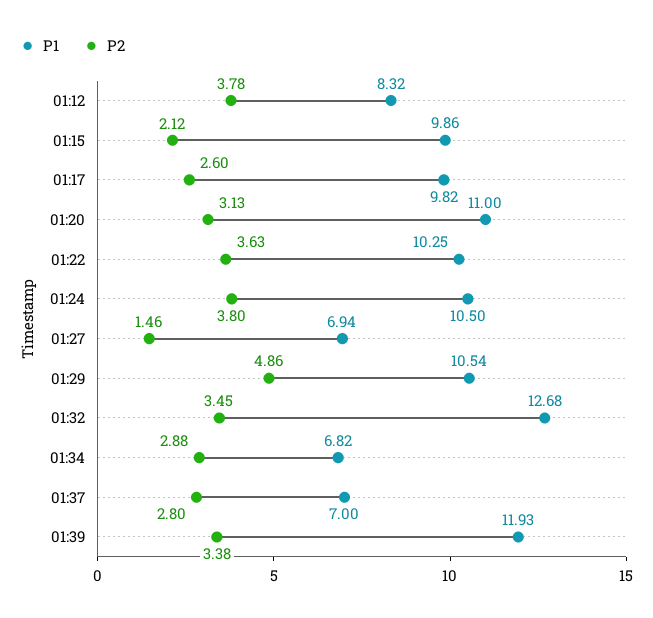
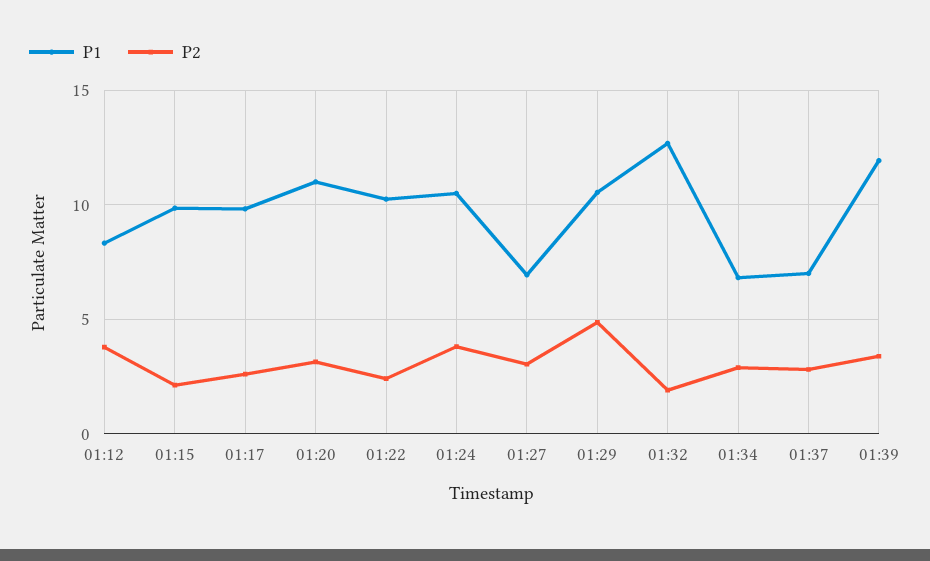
  {
    "P1": {
      "01:12": 8.32,
      "01:15": 9.86,
      "01:17": 9.82,
      "01:20": 11,
      "01:22": 10.25,
      "01:24": 10.5,
      "01:27": 6.94,
      "01:29": 10.54,
      "01:32": 12.68,
      "01:34": 6.82,
      "01:37": 7,
      "01:39": 11.93
    },
    "P2": {
      "01:12": 3.78,
      "01:15": 2.12,
      "01:17": 2.6,
      "01:20": 3.13,
-     "01:22": 3.63,
+     "01:22": 2.5,
      "01:24": 3.8,
-     "01:27": 1.46,
+     "01:27": 3,
      "01:29": 4.86,
-     "01:32": 3.45,
+     "01:32": 2,
      "01:34": 2.88,
      "01:37": 2.8,
      "01:39": 3.38
    }
  }

